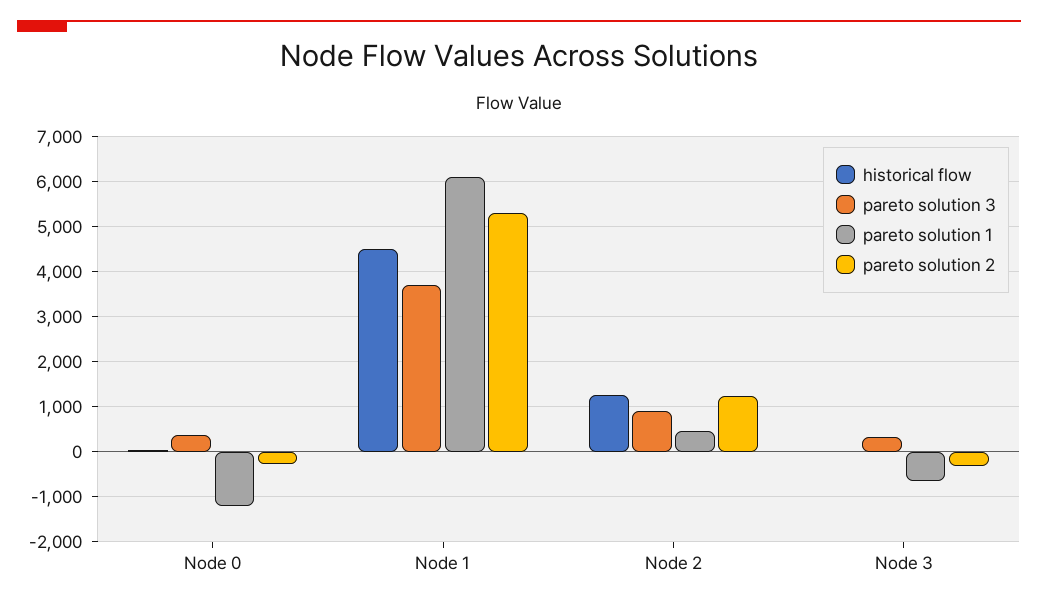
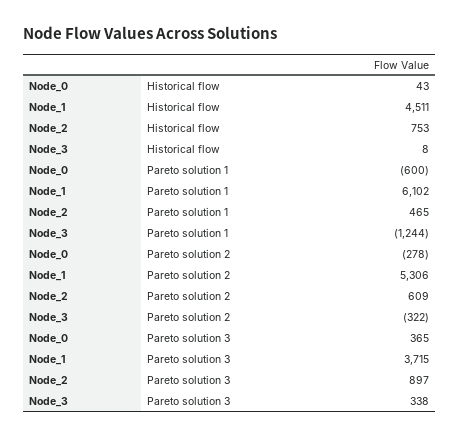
  {
    "historical flow": {
      "Node 0": 43,
      "Node 1": 4511,
-     "Node 2": 1200,
+     "Node 2": 753,
      "Node 3": 8
    },
    "pareto solution 3": {
      "Node 0": 365,
      "Node 1": 3715,
      "Node 2": 897,
      "Node 3": 338
    },
    "pareto solution 1": {
-     "Node 0": -1200,
+     "Node 0": -600,
      "Node 1": 6102,
      "Node 2": 465,
-     "Node 3": -600
+     "Node 3": -1244
    },
    "pareto solution 2": {
      "Node 0": -278,
      "Node 1": 5306,
-     "Node 2": 1200,
+     "Node 2": 609,
      "Node 3": -322
    }
  }

